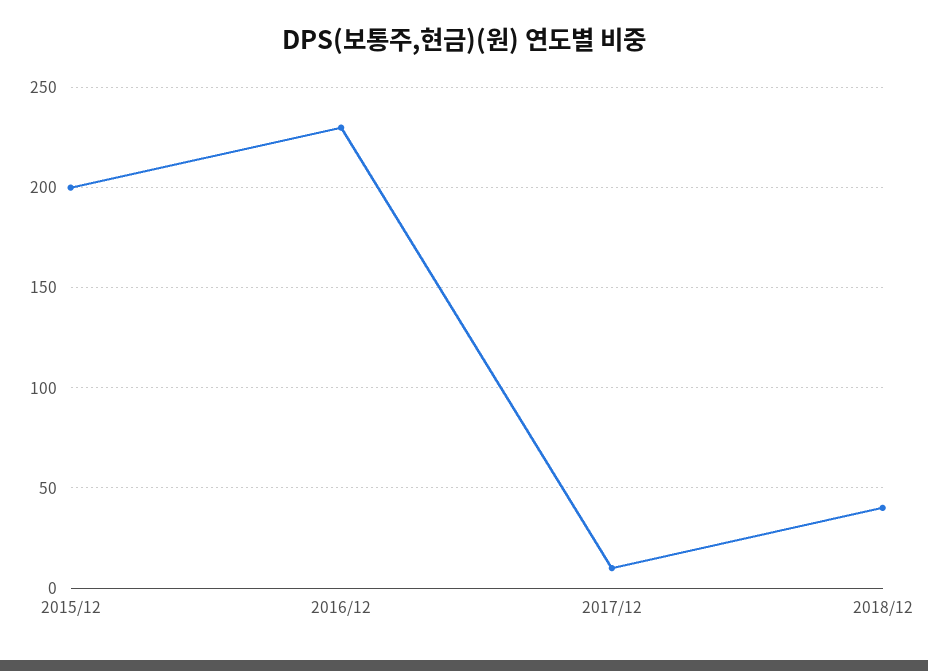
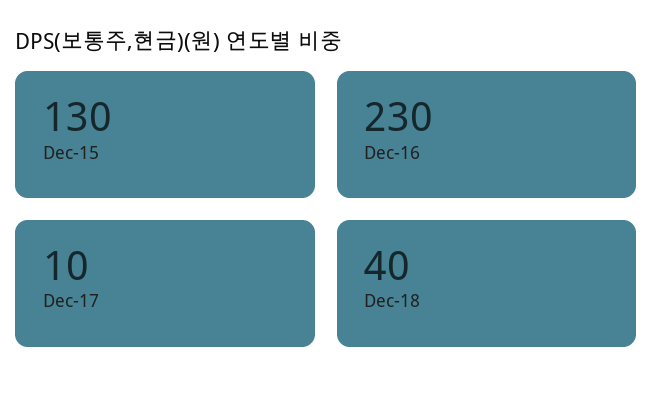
  {
-   "2015/12": 200,
+   "2015/12": 130,
    "2016/12": 230,
    "2017/12": 10,
    "2018/12": 40
  }

